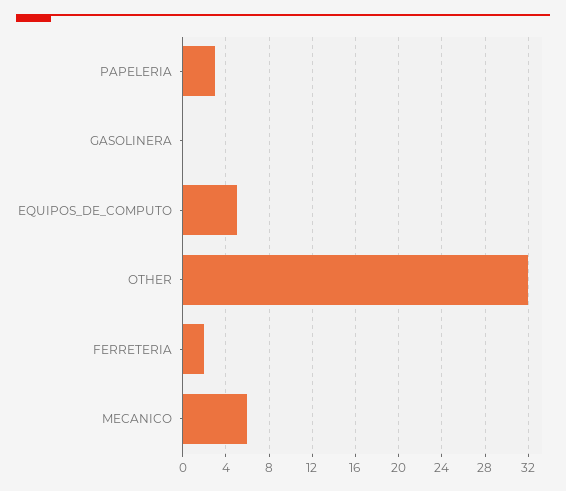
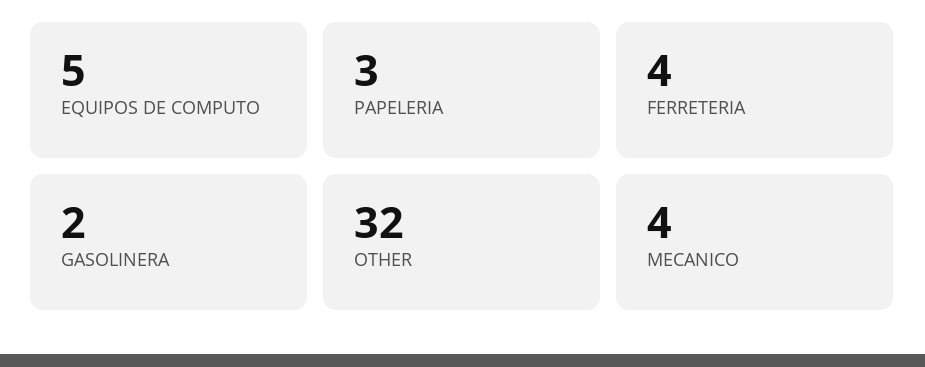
  {
    "PAPELERIA": 3,
-   "GASOLINERA": 0,
+   "GASOLINERA": 2,
    "EQUIPOS_DE_COMPUTO": 5,
    "OTHER": 32,
-   "FERRETERIA": 2,
+   "FERRETERIA": 4,
-   "MECANICO": 6
+   "MECANICO": 4
  }

